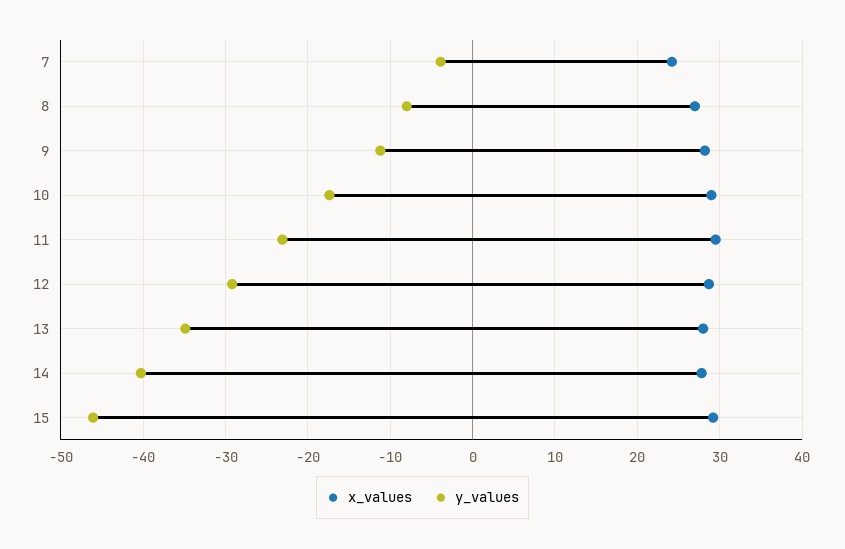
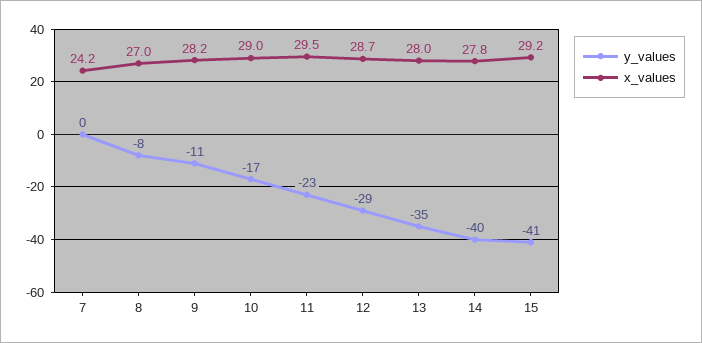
  {
    "x_values": {
      "7": 24.2,
      "8": 27,
      "9": 28.2,
      "10": 29,
      "11": 29.5,
      "12": 28.7,
      "13": 28,
      "14": 27.8,
      "15": 29.2
    },
    "y_values": {
-     "7": -4,
+     "7": 0,
      "8": -8,
      "9": -11,
      "10": -17,
      "11": -23,
      "12": -29,
      "13": -35,
      "14": -40,
-     "15": -46
+     "15": -41
    }
  }

